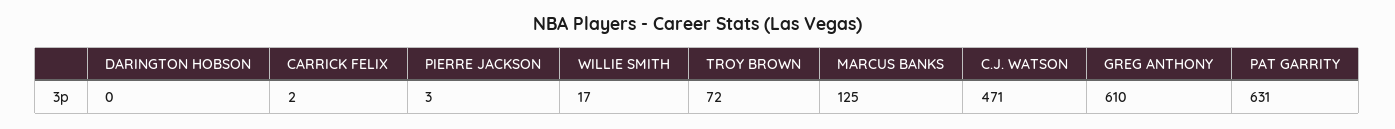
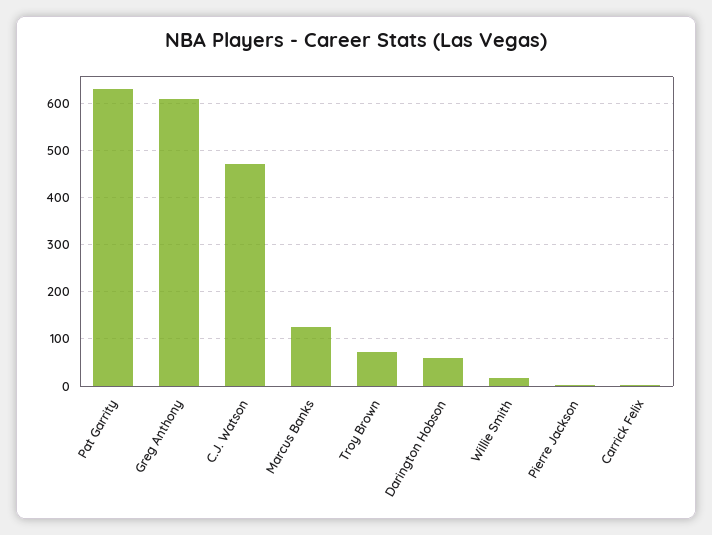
  {
-   "DARINGTON HOBSON": 0,
+   "DARINGTON HOBSON": 60,
    "CARRICK FELIX": 2,
    "PIERRE JACKSON": 3,
    "WILLIE SMITH": 17,
    "TROY BROWN": 72,
    "MARCUS BANKS": 125,
    "C.J. WATSON": 471,
    "GREG ANTHONY": 610,
    "PAT GARRITY": 631
  }

